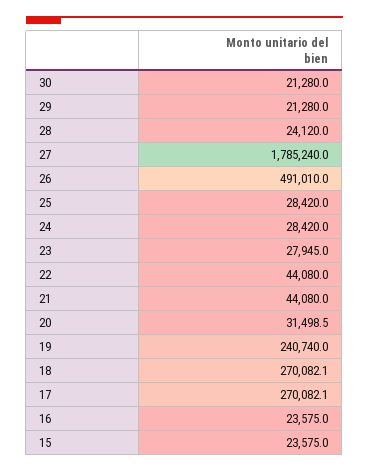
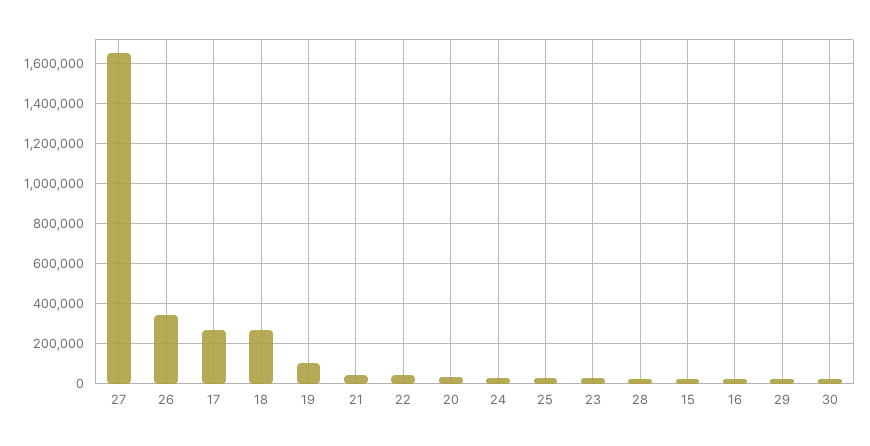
  {
    "30": 21280,
    "29": 21280,
    "28": 24120,
-   "27": 1785240,
+   "27": 1650000,
-   "26": 491010,
+   "26": 350000,
    "25": 28420,
    "24": 28420,
    "23": 27945,
    "22": 44080,
    "21": 44080,
    "20": 31498.5,
-   "19": 240740,
+   "19": 100000,
    "18": 270082.1,
    "17": 270082.1,
    "16": 23575,
    "15": 23575
  }

